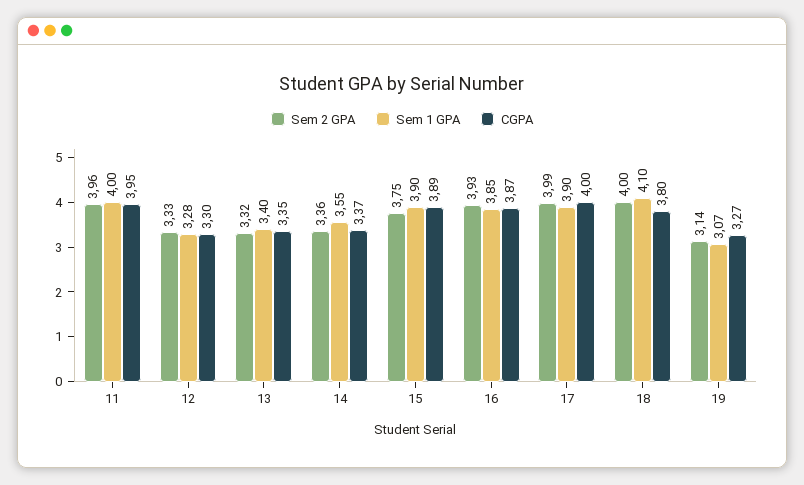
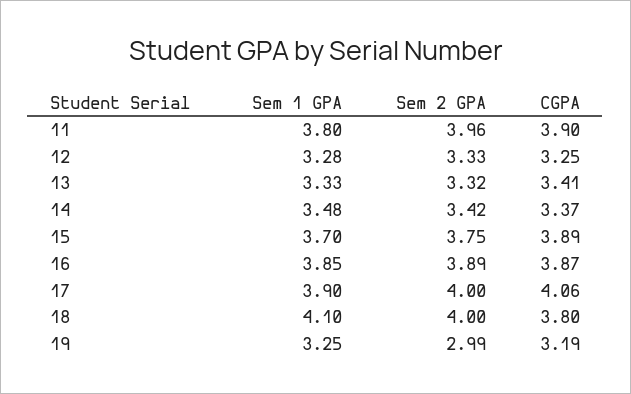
  {
    "Sem 2 GPA": {
      "11": 3.96,
      "12": 3.33,
      "13": 3.32,
-     "14": 3.36,
+     "14": 3.42,
      "15": 3.75,
-     "16": 3.93,
+     "16": 3.89,
-     "17": 3.99,
+     "17": 4,
      "18": 4,
-     "19": 3.14
+     "19": 2.99
    },
    "Sem 1 GPA": {
-     "11": 4,
+     "11": 3.8,
      "12": 3.28,
-     "13": 3.4,
+     "13": 3.33,
-     "14": 3.55,
+     "14": 3.48,
-     "15": 3.9,
+     "15": 3.7,
      "16": 3.85,
      "17": 3.9,
      "18": 4.1,
-     "19": 3.07
+     "19": 3.25
    },
    "CGPA": {
-     "11": 3.95,
+     "11": 3.9,
-     "12": 3.3,
+     "12": 3.25,
-     "13": 3.35,
+     "13": 3.41,
      "14": 3.37,
      "15": 3.89,
      "16": 3.87,
-     "17": 4,
+     "17": 4.06,
      "18": 3.8,
-     "19": 3.27
+     "19": 3.19
    }
  }

